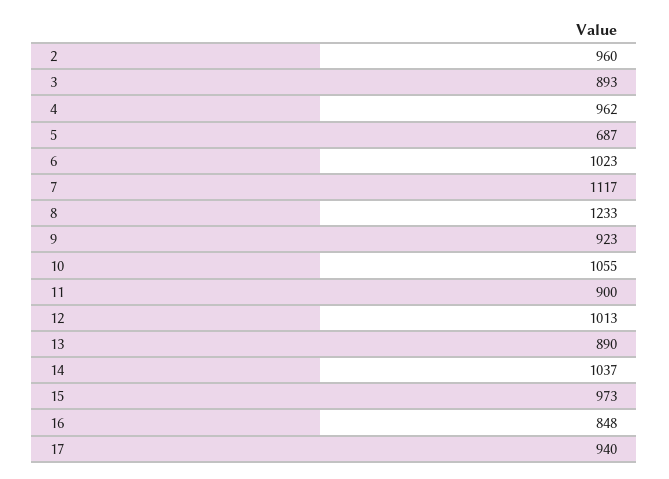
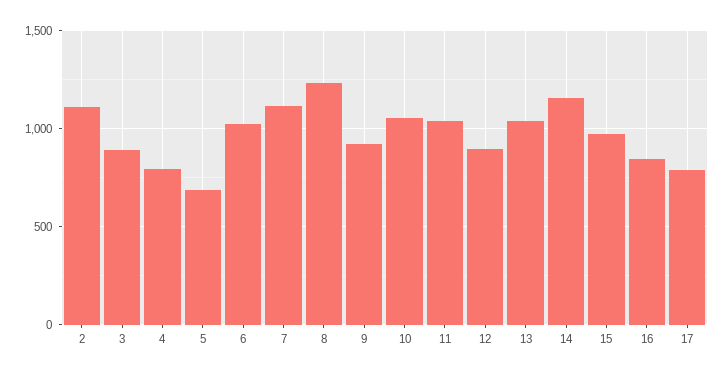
  {
-   "2": 960,
+   "2": 1100,
    "3": 893,
-   "4": 962,
+   "4": 800,
    "5": 687,
    "6": 1023,
    "7": 1117,
    "8": 1233,
    "9": 923,
    "10": 1055,
-   "11": 900,
+   "11": 1050,
-   "12": 1013,
+   "12": 900,
-   "13": 890,
+   "13": 1050,
-   "14": 1037,
+   "14": 1150,
    "15": 973,
    "16": 848,
-   "17": 940
+   "17": 800
  }

